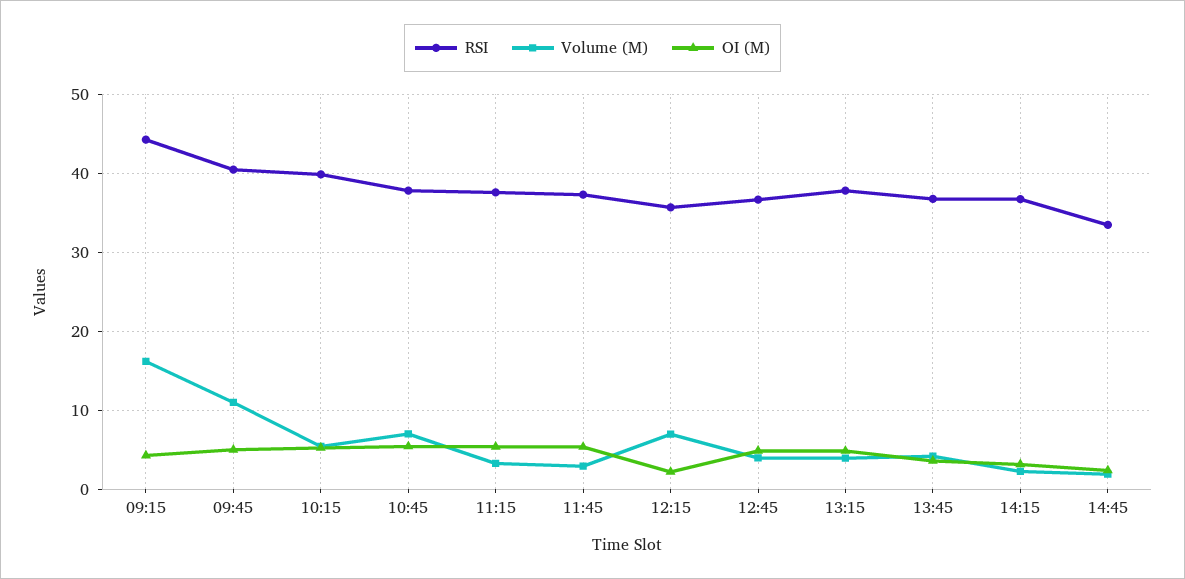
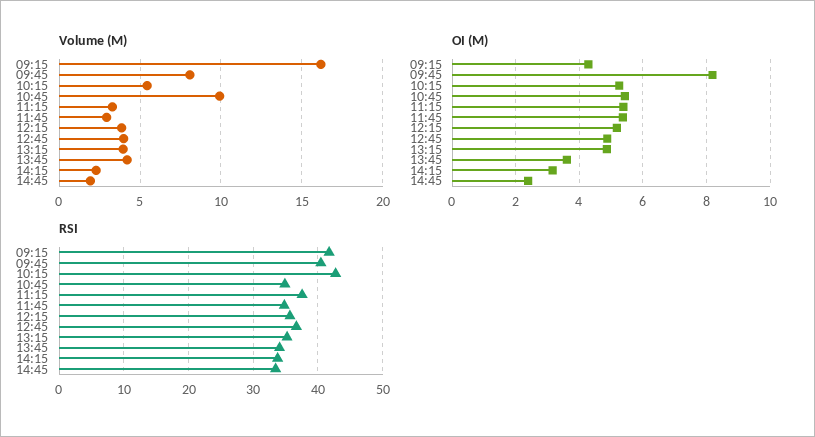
  {
    "RSI": {
-     "09:15": 44,
+     "09:15": 42,
      "09:45": 40,
-     "10:15": 40,
+     "10:15": 43,
-     "10:45": 38,
+     "10:45": 35,
      "11:15": 38,
-     "11:45": 37,
+     "11:45": 35,
      "12:15": 36,
      "12:45": 37,
-     "13:15": 38,
+     "13:15": 35,
-     "13:45": 37,
+     "13:45": 34,
-     "14:15": 37,
+     "14:15": 34,
      "14:45": 33
    },
    "Volume (M)": {
      "09:15": 16,
-     "09:45": 11,
+     "09:45": 8,
      "10:15": 5.5,
-     "10:45": 7,
+     "10:45": 10,
      "11:15": 3.5,
      "11:45": 3,
-     "12:15": 7,
+     "12:15": 4,
      "12:45": 4,
      "13:15": 4,
      "13:45": 4,
      "14:15": 2.5,
      "14:45": 2
    },
    "OI (M)": {
      "09:15": 4.2,
-     "09:45": 5,
+     "09:45": 8.2,
      "10:15": 5.2,
      "10:45": 5.4,
      "11:15": 5.4,
      "11:45": 5.4,
-     "12:15": 2,
+     "12:15": 5.2,
      "12:45": 4.8,
      "13:15": 4.8,
      "13:45": 3.6,
      "14:15": 3.2,
      "14:45": 2.4
    }
  }

